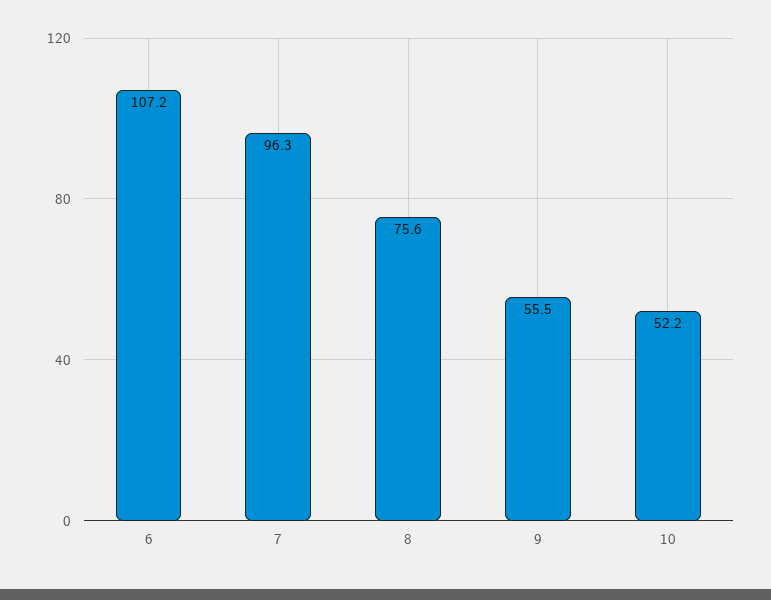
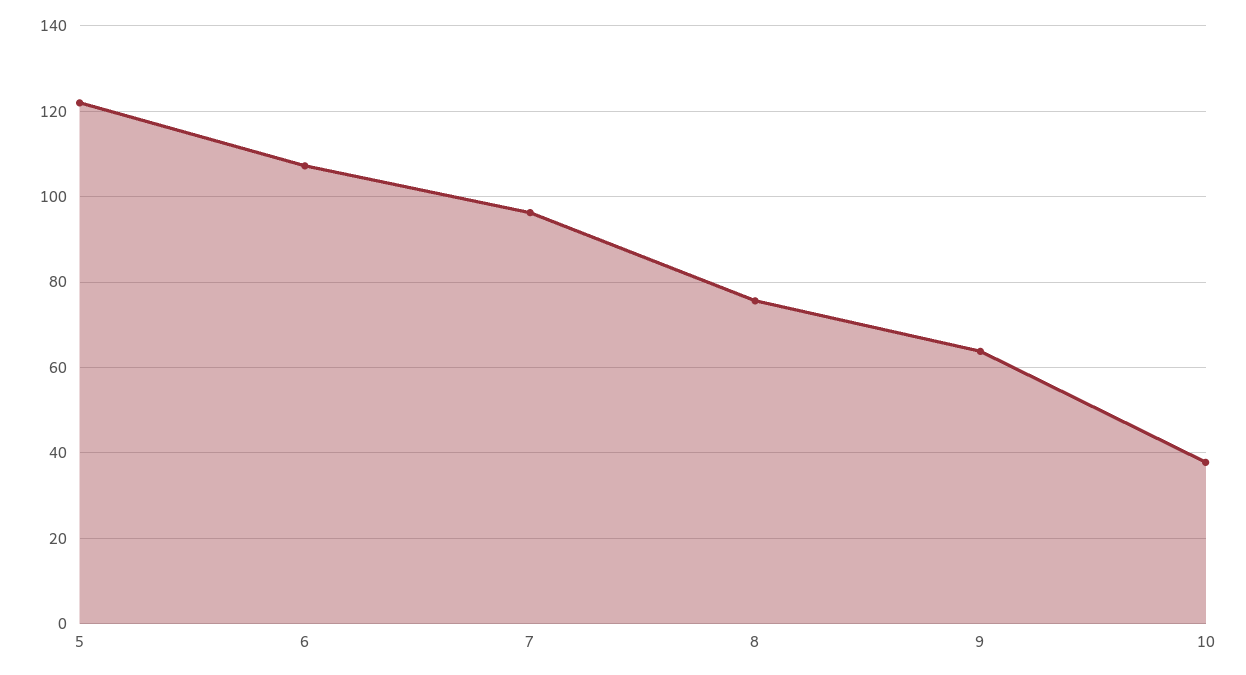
  {
    "6": 107.2,
    "7": 96.3,
    "8": 75.6,
-   "9": 55.5,
+   "9": 64,
-   "10": 52.2
+   "10": 38,
+   "5": 122
  }

